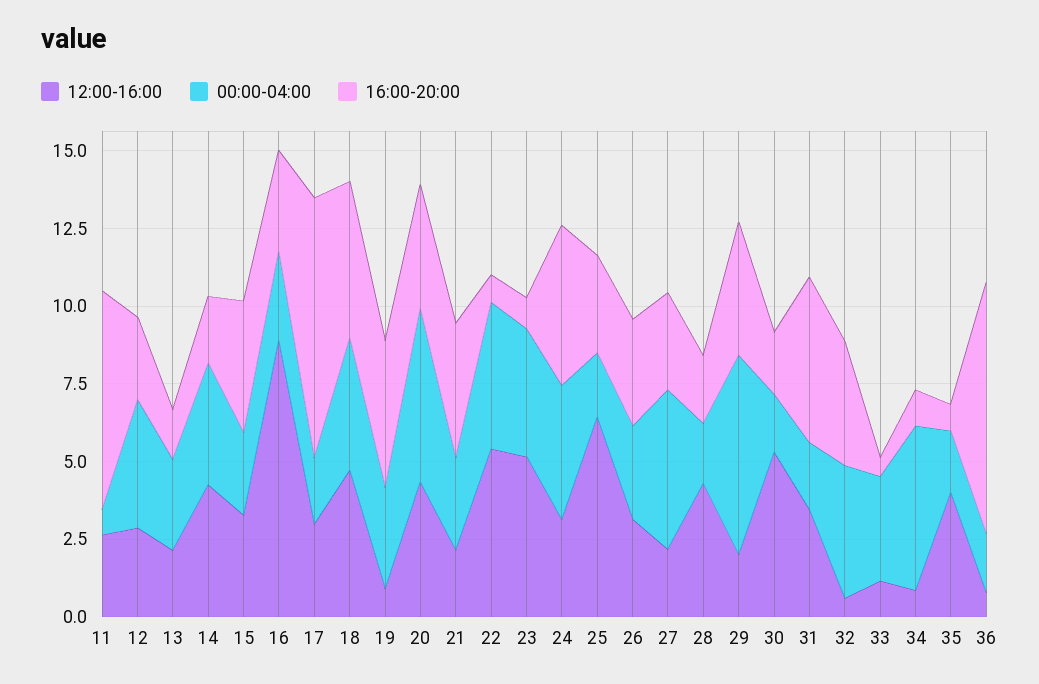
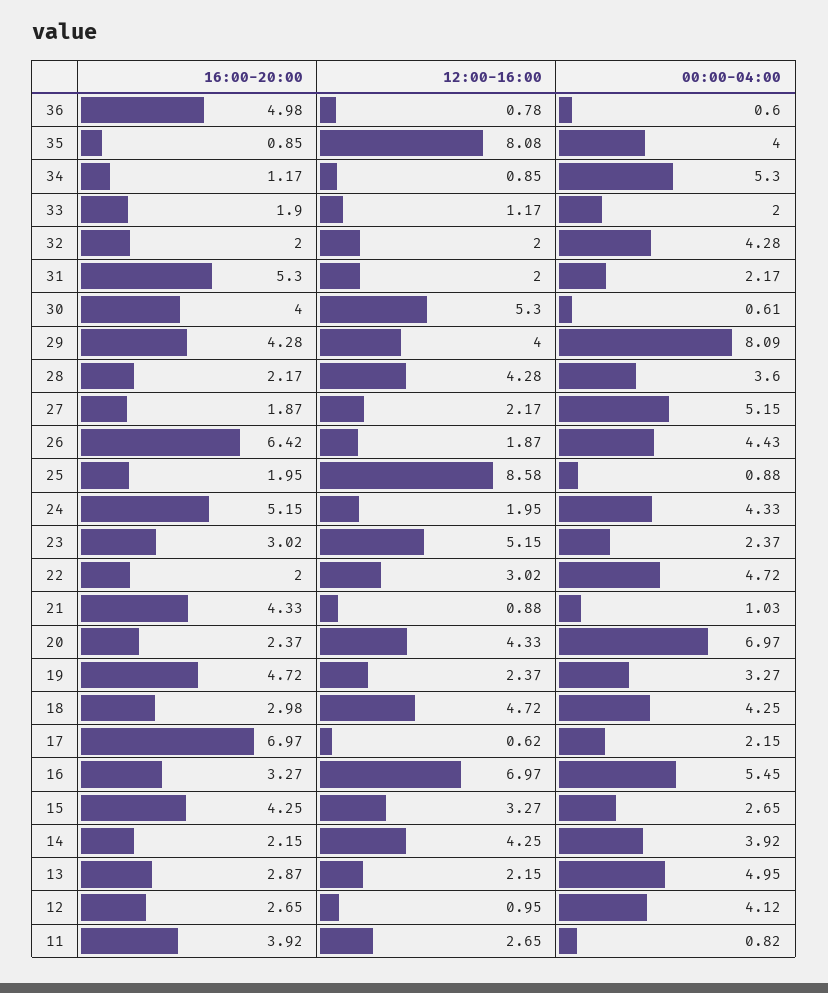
  {
    "12:00-16:00": {
      "11": 2.65,
-     "12": 3,
+     "12": 0.95,
      "13": 2.15,
      "14": 4.25,
      "15": 3.27,
-     "16": 9,
+     "16": 6.97,
-     "17": 3,
+     "17": 0.62,
      "18": 4.72,
-     "19": 1,
+     "19": 2.37,
      "20": 4.33,
-     "21": 2,
+     "21": 0.88,
-     "22": 5.5,
+     "22": 3.02,
      "23": 5.15,
-     "24": 3,
+     "24": 1.95,
-     "25": 6.5,
+     "25": 8.58,
-     "26": 3,
+     "26": 1.87,
      "27": 2.17,
      "28": 4.28,
-     "29": 2,
+     "29": 4,
      "30": 5.3,
-     "31": 3.5,
+     "31": 2,
-     "32": 0.5,
+     "32": 2,
      "33": 1.17,
      "34": 0.85,
-     "35": 4,
+     "35": 8.08,
      "36": 0.78
    },
    "00:00-04:00": {
      "11": 0.82,
      "12": 4.12,
-     "13": 3,
+     "13": 4.95,
      "14": 3.92,
      "15": 2.65,
-     "16": 3,
+     "16": 5.45,
      "17": 2.15,
      "18": 4.25,
      "19": 3.27,
-     "20": 5.5,
+     "20": 6.97,
-     "21": 3,
+     "21": 1.03,
      "22": 4.72,
-     "23": 4,
+     "23": 2.37,
      "24": 4.33,
-     "25": 2,
+     "25": 0.88,
-     "26": 3,
+     "26": 4.43,
      "27": 5.15,
-     "28": 2,
+     "28": 3.6,
-     "29": 6.5,
+     "29": 8.09,
-     "30": 2,
+     "30": 0.61,
      "31": 2.17,
      "32": 4.28,
-     "33": 3.5,
+     "33": 2,
      "34": 5.3,
-     "35": 2,
+     "35": 4,
-     "36": 2
+     "36": 0.6
    },
    "16:00-20:00": {
-     "11": 7,
+     "11": 3.92,
      "12": 2.65,
-     "13": 1.5,
+     "13": 2.87,
      "14": 2.15,
      "15": 4.25,
      "16": 3.27,
-     "17": 8.5,
+     "17": 6.97,
-     "18": 5,
+     "18": 2.98,
      "19": 4.72,
-     "20": 4,
+     "20": 2.37,
      "21": 4.33,
-     "22": 1,
+     "22": 2,
-     "23": 1,
+     "23": 3.02,
      "24": 5.15,
-     "25": 3,
+     "25": 1.95,
-     "26": 3.5,
+     "26": 6.42,
-     "27": 3,
+     "27": 1.87,
      "28": 2.17,
      "29": 4.28,
-     "30": 2,
+     "30": 4,
      "31": 5.3,
-     "32": 4,
+     "32": 2,
-     "33": 0.5,
+     "33": 1.9,
      "34": 1.17,
      "35": 0.85,
-     "36": 8
+     "36": 4.98
    }
  }

